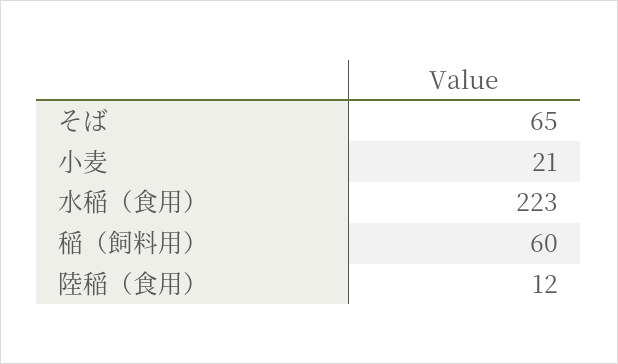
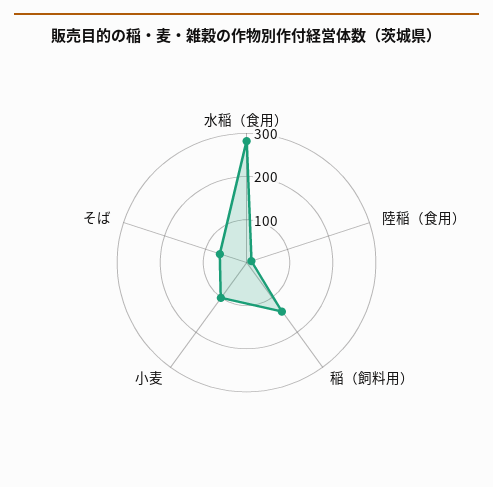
  {
    "そば": 65,
-   "小麦": 21,
+   "小麦": 100,
-   "水稲（食用）": 223,
+   "水稲（食用）": 280,
-   "稲（飼料用）": 60,
+   "稲（飼料用）": 140,
    "陸稲（食用）": 12
  }

